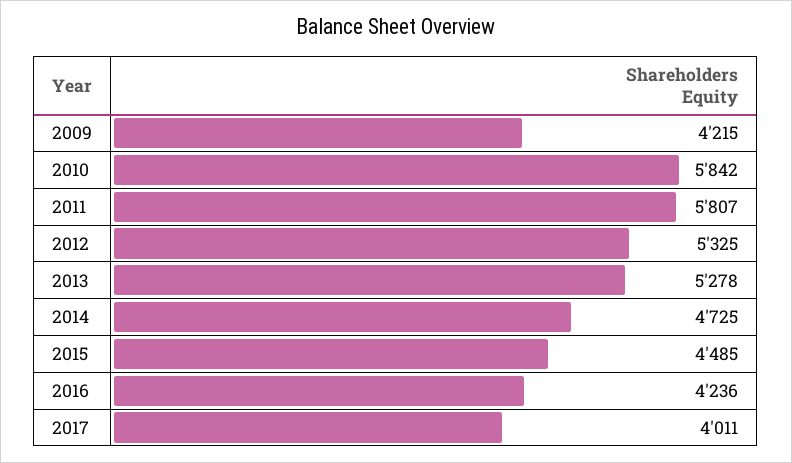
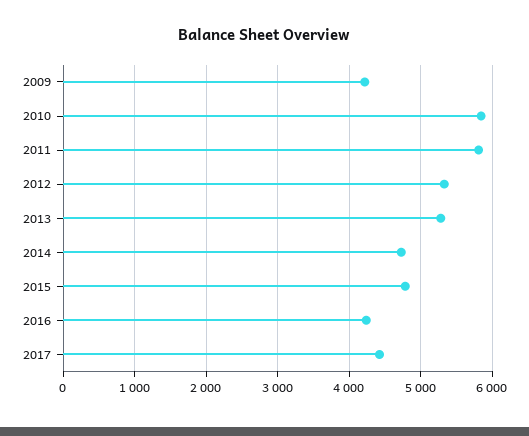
  {
    "2009": 4215,
    "2010": 5842,
    "2011": 5807,
    "2012": 5325,
    "2013": 5278,
    "2014": 4725,
-   "2015": 4485,
+   "2015": 4800,
    "2016": 4236,
-   "2017": 4011
+   "2017": 4400
  }

